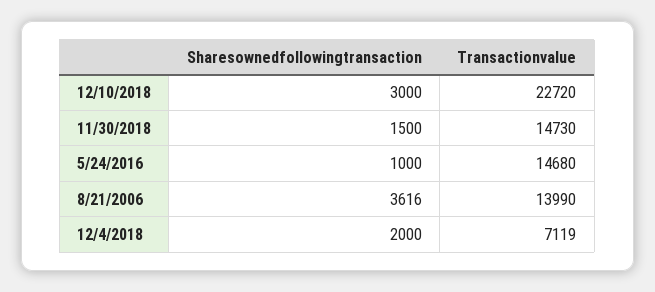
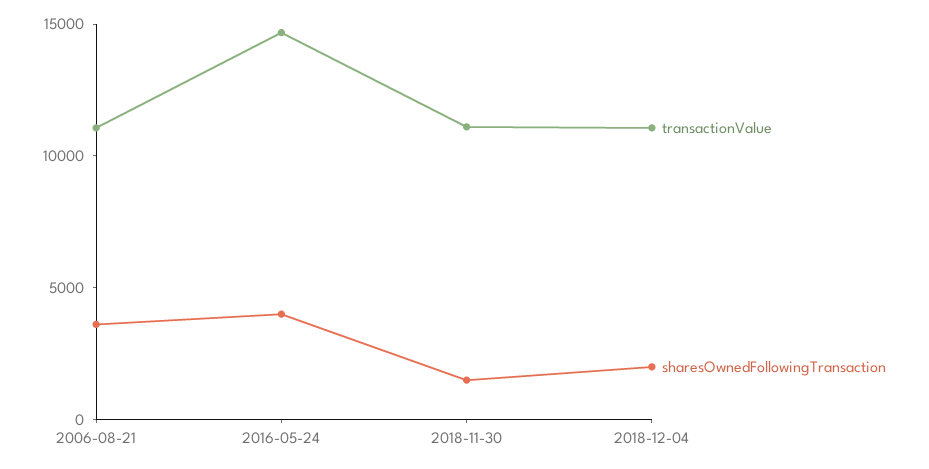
  {
    "Sharesownedfollowingtransaction": {
-     "12/10/2018": 3000,
      "11/30/2018": 1500,
-     "5/24/2016": 1000,
+     "5/24/2016": 4000,
      "8/21/2006": 3616,
      "12/4/2018": 2000
    },
    "Transactionvalue": {
-     "12/10/2018": 22720,
-     "11/30/2018": 14730,
+     "11/30/2018": 11000,
      "5/24/2016": 14680,
-     "8/21/2006": 13990,
+     "8/21/2006": 11000,
-     "12/4/2018": 7119
+     "12/4/2018": 11000
    }
  }

